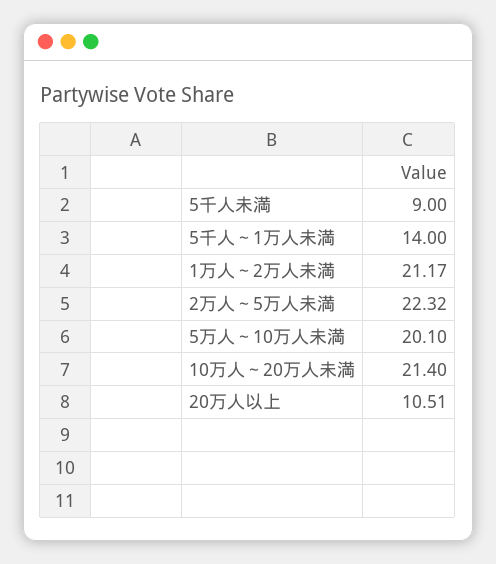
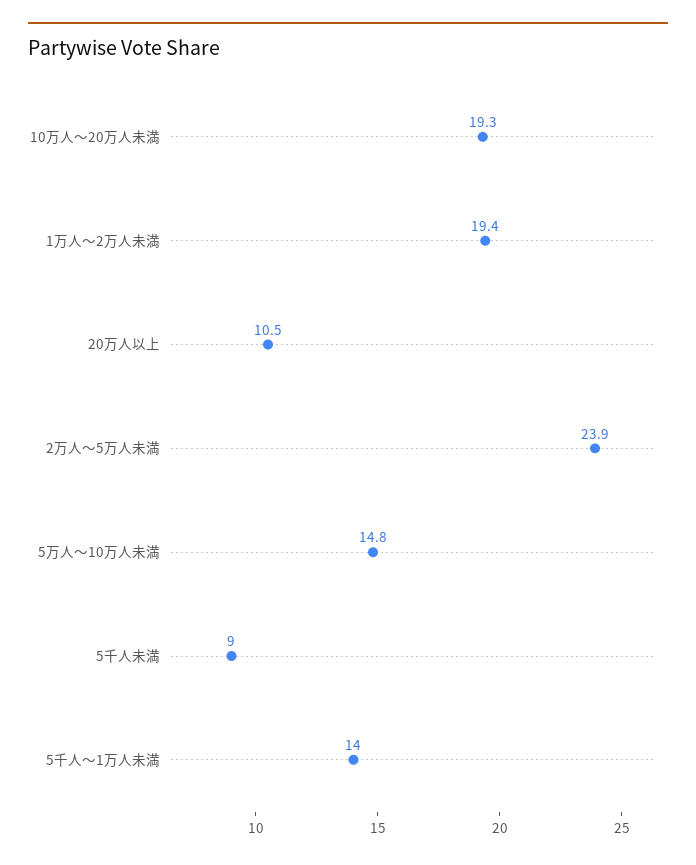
  {
    "5千人未満": 9,
    "5千人～1万人未満": 14,
-   "1万人～2万人未満": 21.17,
+   "1万人～2万人未満": 19.4,
-   "2万人～5万人未満": 22.32,
+   "2万人～5万人未満": 23.9,
-   "5万人～10万人未満": 20.1,
+   "5万人～10万人未満": 14.8,
-   "10万人～20万人未満": 21.4,
+   "10万人～20万人未満": 19.3,
    "20万人以上": 10.51
  }

